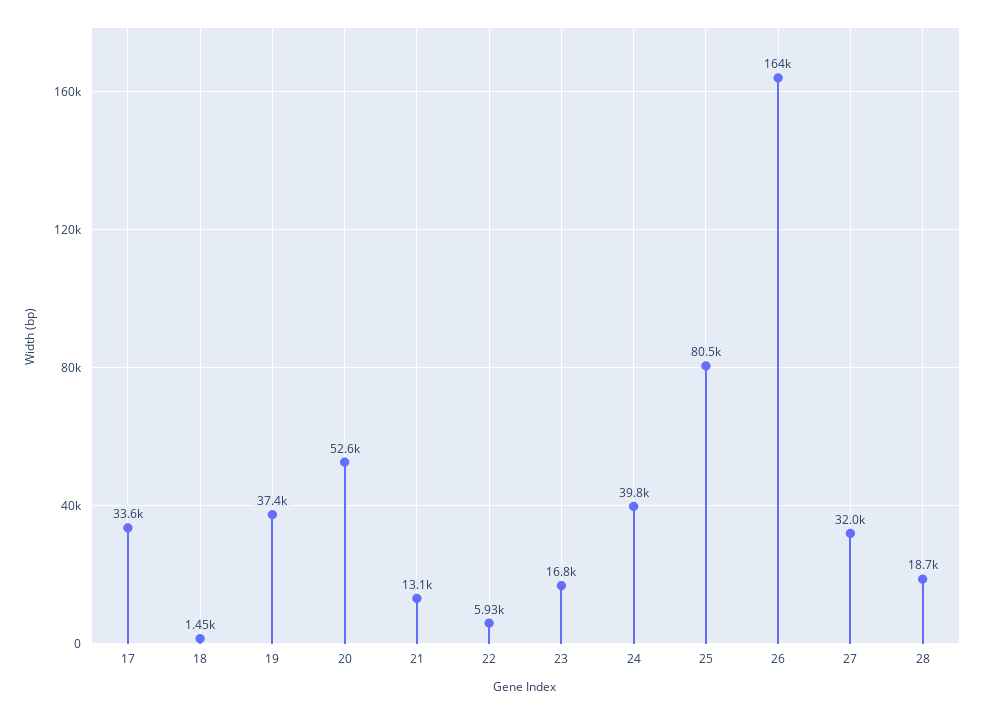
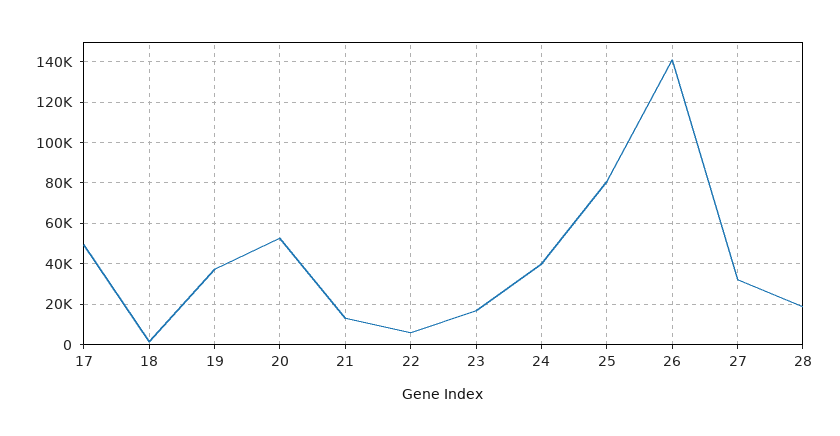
  {
-   "17": 33600,
+   "17": 50000,
    "18": 1450,
    "19": 37400,
    "20": 52600,
    "21": 13100,
    "22": 5930,
    "23": 16800,
    "24": 39800,
    "25": 80500,
-   "26": 164000,
+   "26": 140000,
    "27": 32000,
    "28": 18700
  }

